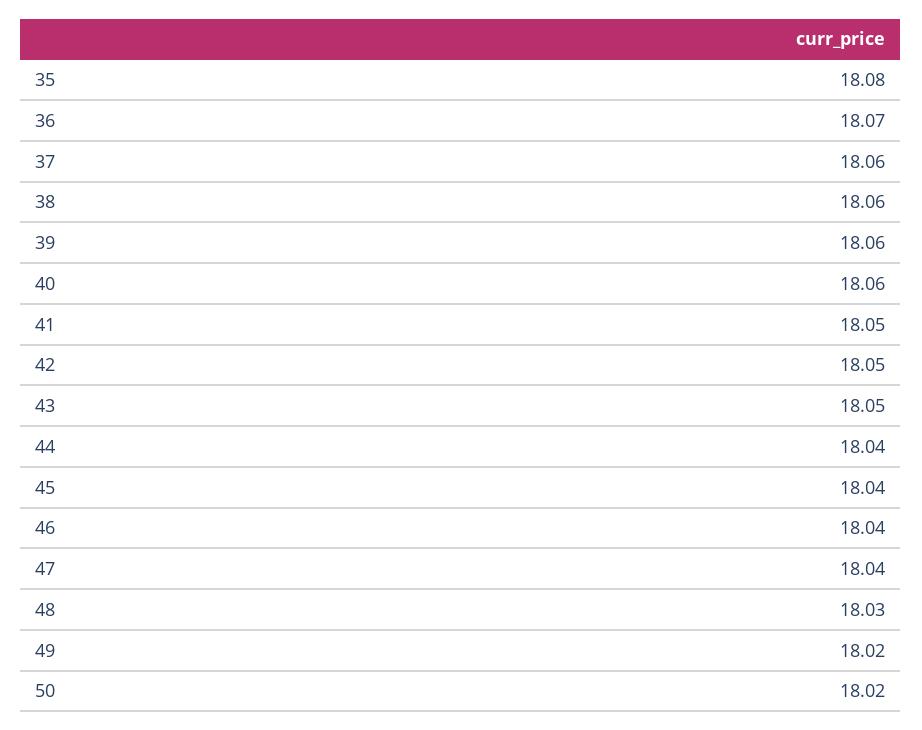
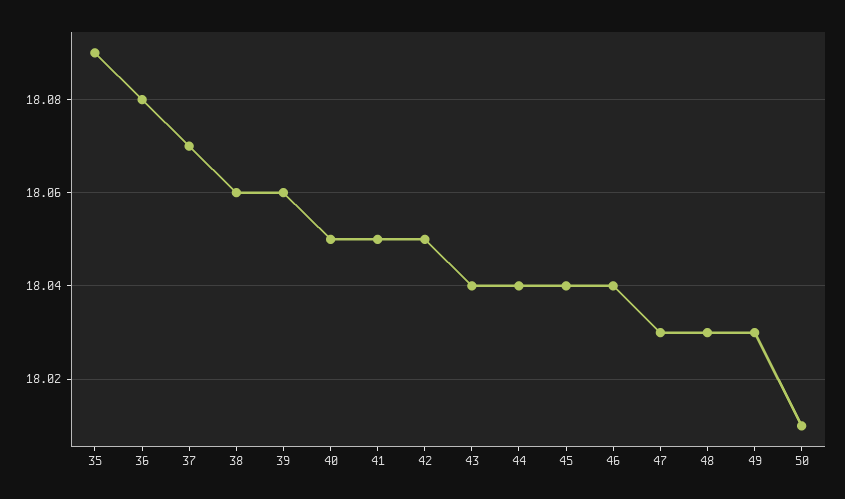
  {
-   "35": 18.08,
+   "35": 18.09,
-   "36": 18.07,
+   "36": 18.08,
-   "37": 18.06,
+   "37": 18.07,
    "38": 18.06,
    "39": 18.06,
-   "40": 18.06,
+   "40": 18.05,
    "41": 18.05,
    "42": 18.05,
-   "43": 18.05,
+   "43": 18.04,
    "44": 18.04,
    "45": 18.04,
    "46": 18.04,
-   "47": 18.04,
+   "47": 18.03,
    "48": 18.03,
-   "49": 18.02,
+   "49": 18.03,
-   "50": 18.02
+   "50": 18.01
  }

